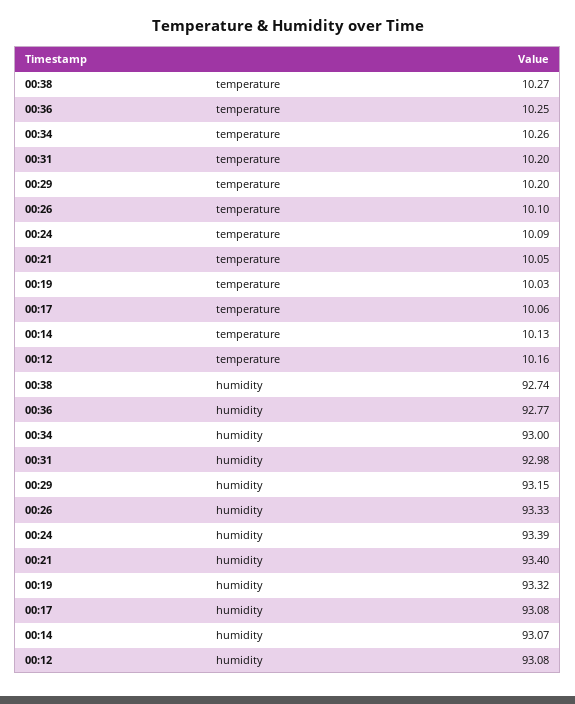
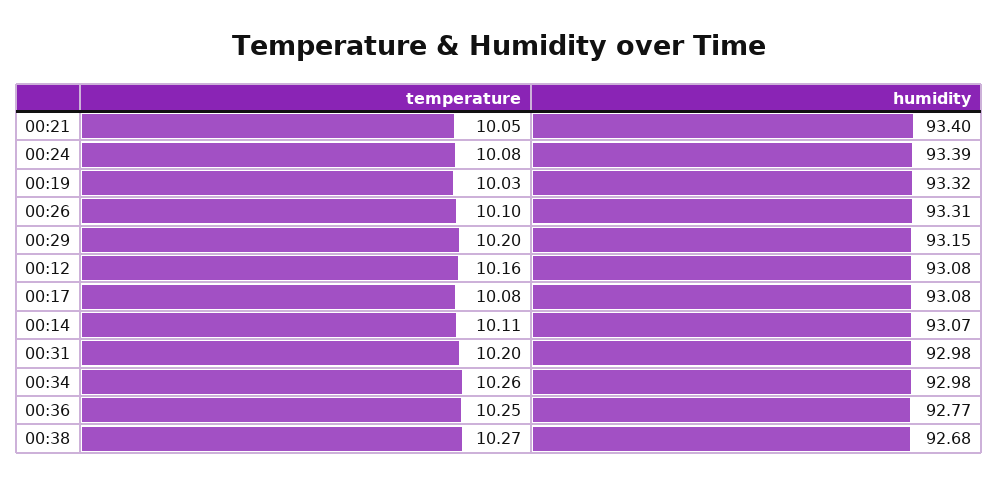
  {
    "00:38": {
      "temperature": 10.27,
-     "humidity": 92.74
+     "humidity": 92.68
    },
    "00:36": {
      "temperature": 10.25,
      "humidity": 92.77
    },
    "00:34": {
      "temperature": 10.26,
-     "humidity": 93
+     "humidity": 92.98
    },
    "00:31": {
      "temperature": 10.2,
      "humidity": 92.98
    },
    "00:29": {
      "temperature": 10.2,
      "humidity": 93.15
    },
    "00:26": {
      "temperature": 10.1,
-     "humidity": 93.33
+     "humidity": 93.31
    },
    "00:24": {
-     "temperature": 10.09,
+     "temperature": 10.08,
      "humidity": 93.39
    },
    "00:21": {
      "temperature": 10.05,
      "humidity": 93.4
    },
    "00:19": {
      "temperature": 10.03,
      "humidity": 93.32
    },
    "00:17": {
-     "temperature": 10.06,
+     "temperature": 10.08,
      "humidity": 93.08
    },
    "00:14": {
-     "temperature": 10.13,
+     "temperature": 10.11,
      "humidity": 93.07
    },
    "00:12": {
      "temperature": 10.16,
      "humidity": 93.08
    }
  }

